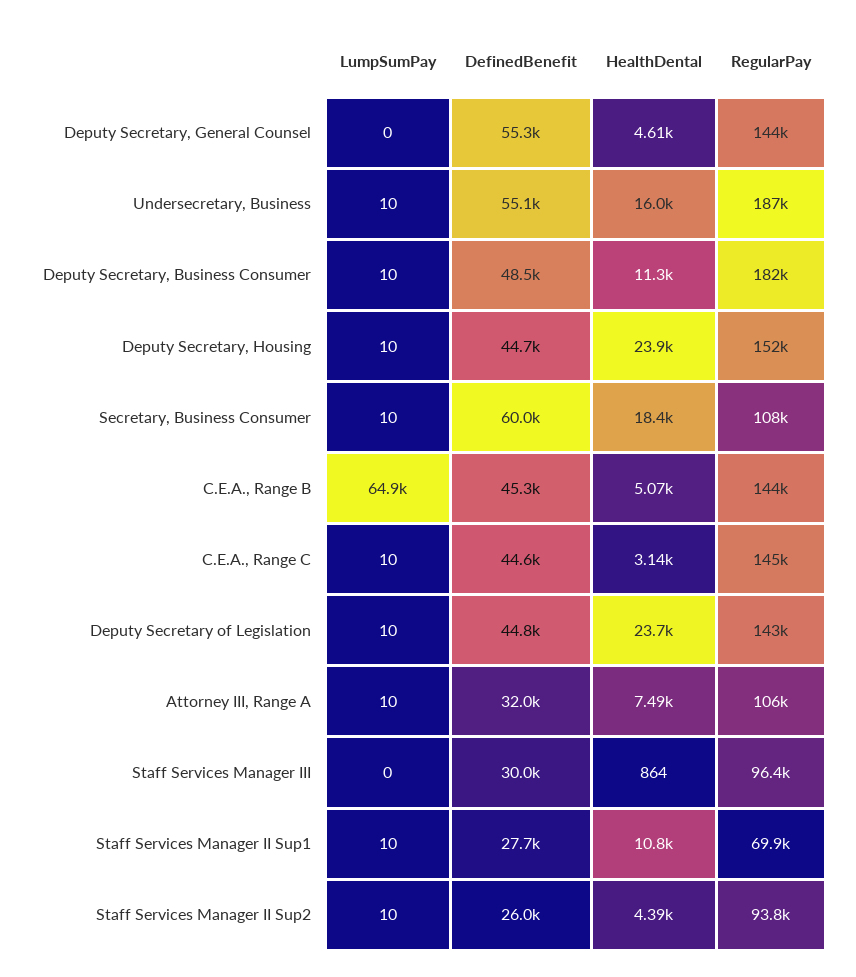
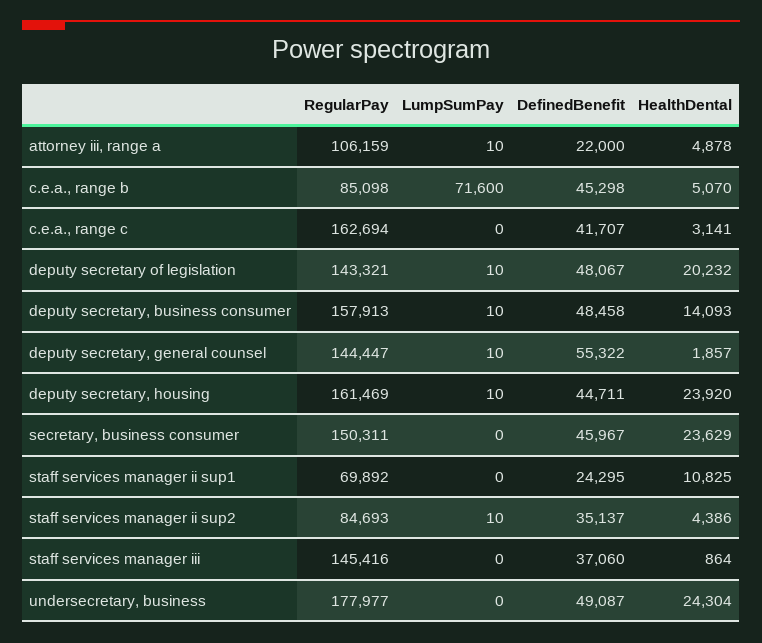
  {
    "LumpSumPay": {
-     "Deputy Secretary, General Counsel": 0,
+     "Deputy Secretary, General Counsel": 10,
-     "Undersecretary, Business": 10,
+     "Undersecretary, Business": 0,
      "Deputy Secretary, Business Consumer": 10,
      "Deputy Secretary, Housing": 10,
-     "Secretary, Business Consumer": 10,
+     "Secretary, Business Consumer": 0,
-     "C.E.A., Range B": 64900,
+     "C.E.A., Range B": 71600,
-     "C.E.A., Range C": 10,
+     "C.E.A., Range C": 0,
      "Deputy Secretary of Legislation": 10,
      "Attorney III, Range A": 10,
      "Staff Services Manager III": 0,
-     "Staff Services Manager II Sup1": 10,
+     "Staff Services Manager II Sup1": 0,
      "Staff Services Manager II Sup2": 10
    },
    "DefinedBenefit": {
      "Deputy Secretary, General Counsel": 55322,
-     "Undersecretary, Business": 55100,
+     "Undersecretary, Business": 49087,
      "Deputy Secretary, Business Consumer": 48458,
      "Deputy Secretary, Housing": 44711,
-     "Secretary, Business Consumer": 60000,
+     "Secretary, Business Consumer": 45967,
      "C.E.A., Range B": 45298,
-     "C.E.A., Range C": 44600,
+     "C.E.A., Range C": 41707,
-     "Deputy Secretary of Legislation": 44800,
+     "Deputy Secretary of Legislation": 48067,
-     "Attorney III, Range A": 32000,
+     "Attorney III, Range A": 22000,
-     "Staff Services Manager III": 30000,
+     "Staff Services Manager III": 37060,
-     "Staff Services Manager II Sup1": 27700,
+     "Staff Services Manager II Sup1": 24295,
-     "Staff Services Manager II Sup2": 26000
+     "Staff Services Manager II Sup2": 35137
    },
    "HealthDental": {
-     "Deputy Secretary, General Counsel": 4610,
+     "Deputy Secretary, General Counsel": 1857,
-     "Undersecretary, Business": 16000,
+     "Undersecretary, Business": 24304,
-     "Deputy Secretary, Business Consumer": 11300,
+     "Deputy Secretary, Business Consumer": 14093,
      "Deputy Secretary, Housing": 23920,
-     "Secretary, Business Consumer": 18400,
+     "Secretary, Business Consumer": 23629,
      "C.E.A., Range B": 5070,
      "C.E.A., Range C": 3141,
-     "Deputy Secretary of Legislation": 23700,
+     "Deputy Secretary of Legislation": 20232,
-     "Attorney III, Range A": 7490,
+     "Attorney III, Range A": 4878,
      "Staff Services Manager III": 864,
      "Staff Services Manager II Sup1": 10825,
      "Staff Services Manager II Sup2": 4386
    },
    "RegularPay": {
      "Deputy Secretary, General Counsel": 144447,
-     "Undersecretary, Business": 187000,
+     "Undersecretary, Business": 177977,
-     "Deputy Secretary, Business Consumer": 182000,
+     "Deputy Secretary, Business Consumer": 157913,
-     "Deputy Secretary, Housing": 152000,
+     "Deputy Secretary, Housing": 161469,
-     "Secretary, Business Consumer": 108000,
+     "Secretary, Business Consumer": 150311,
-     "C.E.A., Range B": 144000,
+     "C.E.A., Range B": 85098,
-     "C.E.A., Range C": 145000,
+     "C.E.A., Range C": 162694,
      "Deputy Secretary of Legislation": 143321,
      "Attorney III, Range A": 106159,
-     "Staff Services Manager III": 96400,
+     "Staff Services Manager III": 145416,
      "Staff Services Manager II Sup1": 69892,
-     "Staff Services Manager II Sup2": 93800
+     "Staff Services Manager II Sup2": 84693
    }
  }

